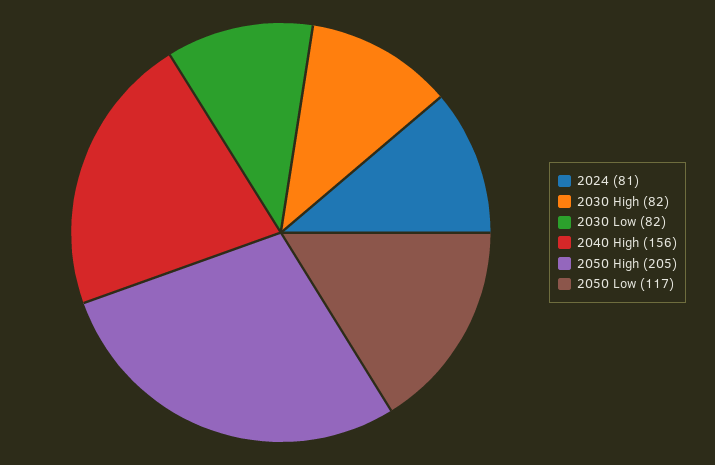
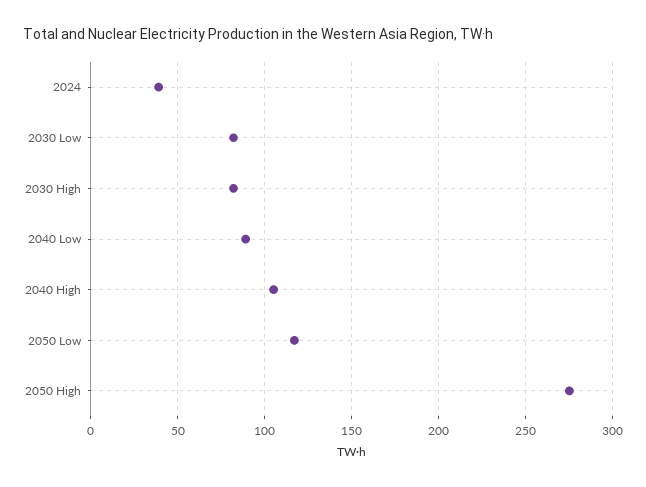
  {
-   "2024": 81,
+   "2024": 40,
    "2030 High": 82,
    "2030 Low": 82,
-   "2040 High": 156,
+   "2040 High": 105,
-   "2050 High": 205,
+   "2050 High": 275,
-   "2050 Low": 117
+   "2050 Low": 117,
+   "2040 Low": 90
  }

